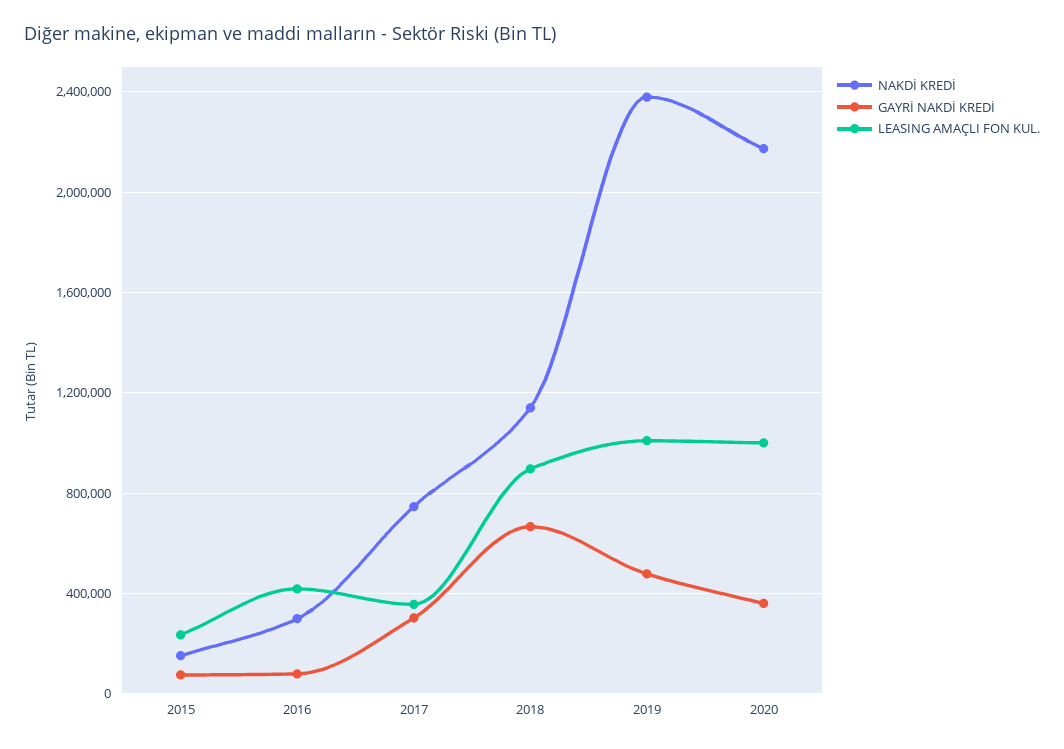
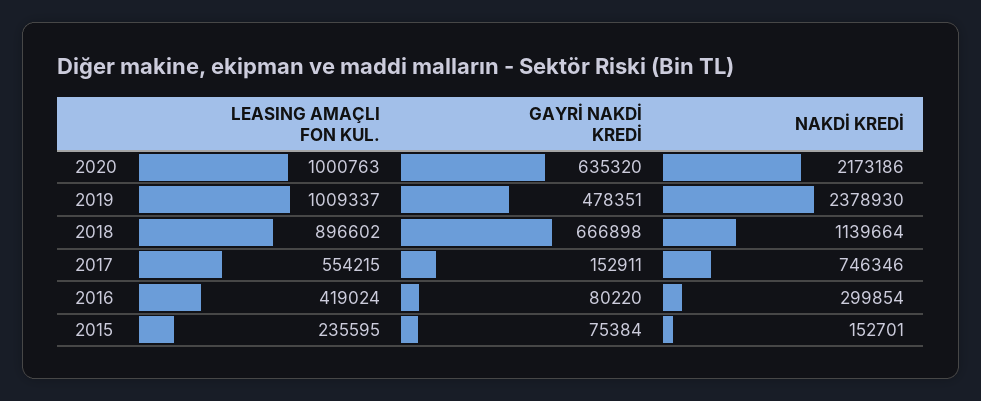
  {
    "NAKDİ KREDİ": {
      "2015": 152701,
      "2016": 299854,
      "2017": 746346,
      "2018": 1139664,
      "2019": 2378930,
      "2020": 2173186
    },
    "GAYRİ NAKDİ KREDİ": {
      "2015": 75384,
      "2016": 80220,
-     "2017": 300000,
+     "2017": 152911,
      "2018": 666898,
      "2019": 478351,
-     "2020": 350000
+     "2020": 635320
    },
    "LEASING AMAÇLI FON KUL.": {
      "2015": 235595,
      "2016": 419024,
-     "2017": 350000,
+     "2017": 554215,
      "2018": 896602,
      "2019": 1009337,
      "2020": 1000763
    }
  }

